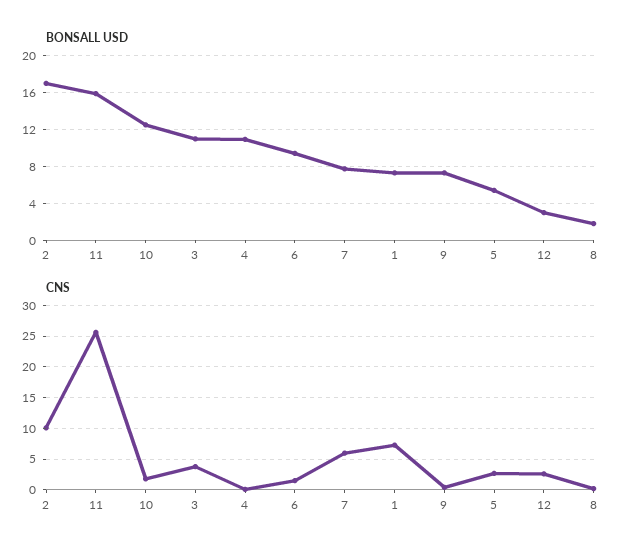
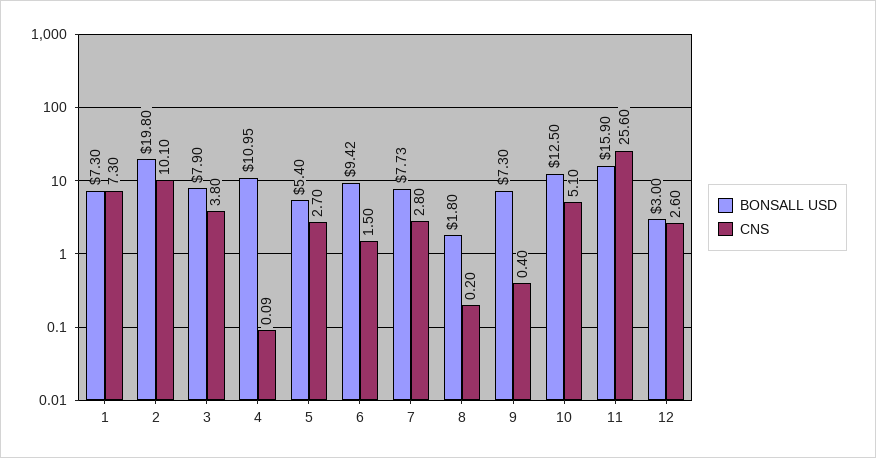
  {
    "BONSALL USD": {
-     "2": 17,
+     "2": 19.8,
      "11": 15.9,
      "10": 12.5,
-     "3": 11,
+     "3": 7.9,
      "4": 10.95,
      "6": 9.42,
      "7": 7.73,
      "1": 7.3,
      "9": 7.3,
      "5": 5.4,
      "12": 3,
      "8": 1.8
    },
    "CNS": {
      "2": 10.1,
      "11": 25.6,
-     "10": 2,
+     "10": 5.1,
      "3": 3.8,
      "4": 0.09,
      "6": 1.5,
-     "7": 6,
+     "7": 2.8,
      "1": 7.3,
      "9": 0.4,
      "5": 2.7,
      "12": 2.6,
      "8": 0.2
    }
  }

